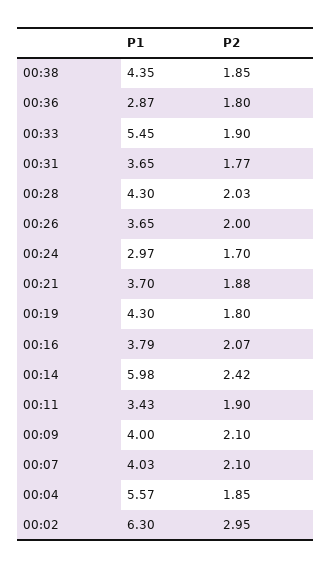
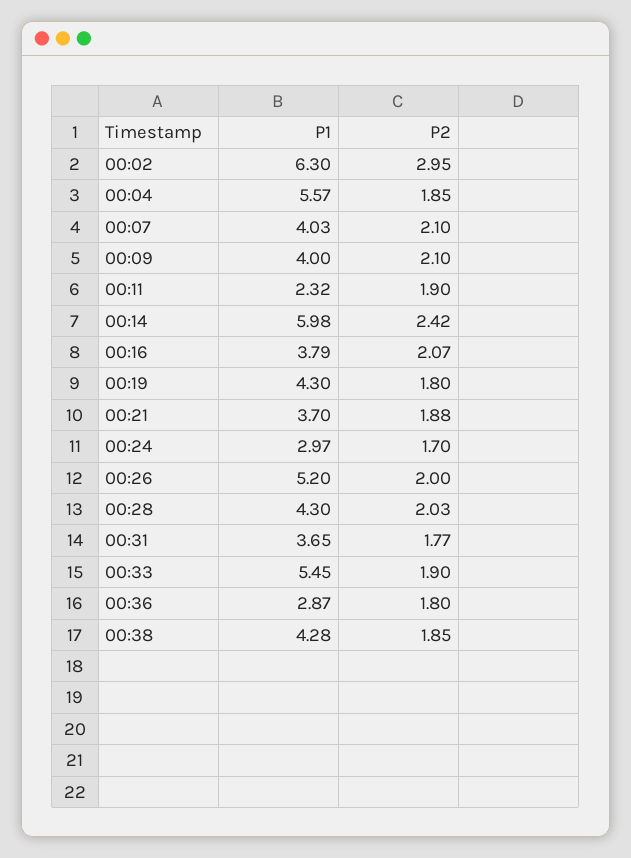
  {
    "P1": {
-     "00:38": 4.35,
+     "00:38": 4.28,
      "00:36": 2.87,
      "00:33": 5.45,
      "00:31": 3.65,
      "00:28": 4.3,
-     "00:26": 3.65,
+     "00:26": 5.2,
      "00:24": 2.97,
      "00:21": 3.7,
      "00:19": 4.3,
      "00:16": 3.79,
      "00:14": 5.98,
-     "00:11": 3.43,
+     "00:11": 2.32,
      "00:09": 4,
      "00:07": 4.03,
      "00:04": 5.57,
      "00:02": 6.3
    },
    "P2": {
      "00:38": 1.85,
      "00:36": 1.8,
      "00:33": 1.9,
      "00:31": 1.77,
      "00:28": 2.03,
      "00:26": 2,
      "00:24": 1.7,
      "00:21": 1.88,
      "00:19": 1.8,
      "00:16": 2.07,
      "00:14": 2.42,
      "00:11": 1.9,
      "00:09": 2.1,
      "00:07": 2.1,
      "00:04": 1.85,
      "00:02": 2.95
    }
  }

